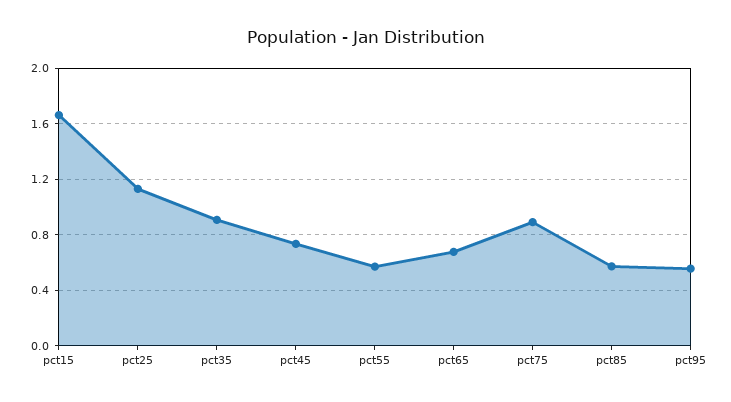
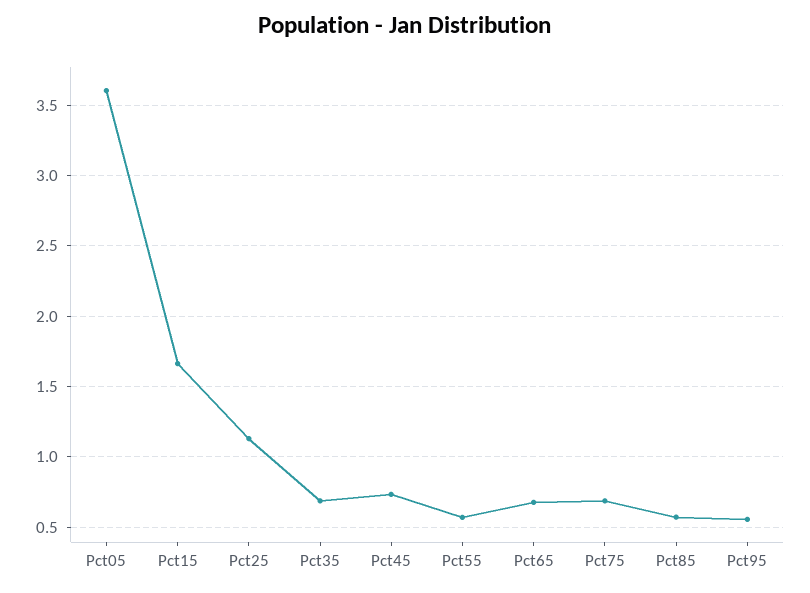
  {
    "pct15": 1.65,
    "pct25": 1.15,
-   "pct35": 0.9,
+   "pct35": 0.7,
    "pct45": 0.75,
    "pct55": 0.55,
    "pct65": 0.7,
-   "pct75": 0.9,
+   "pct75": 0.7,
    "pct85": 0.55,
-   "pct95": 0.55
+   "pct95": 0.55,
+   "Pct05": 3.6
  }

